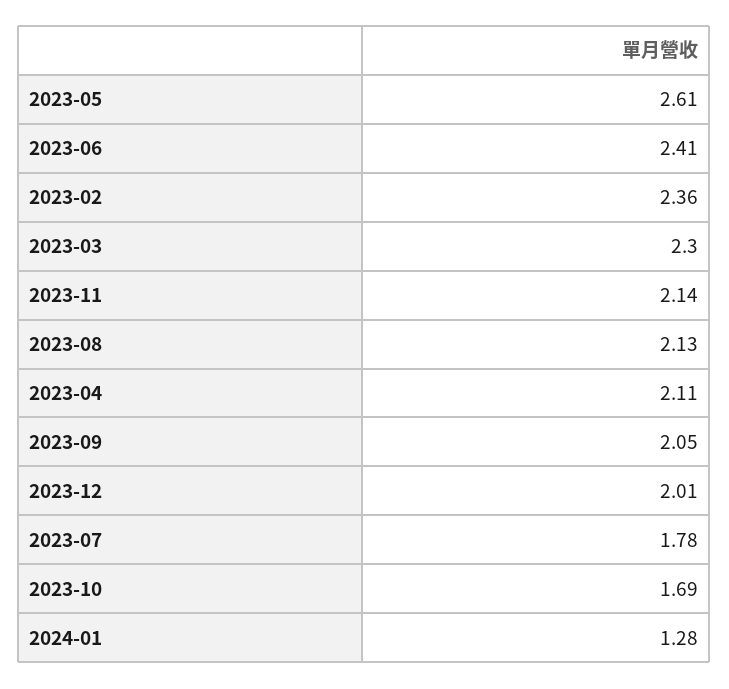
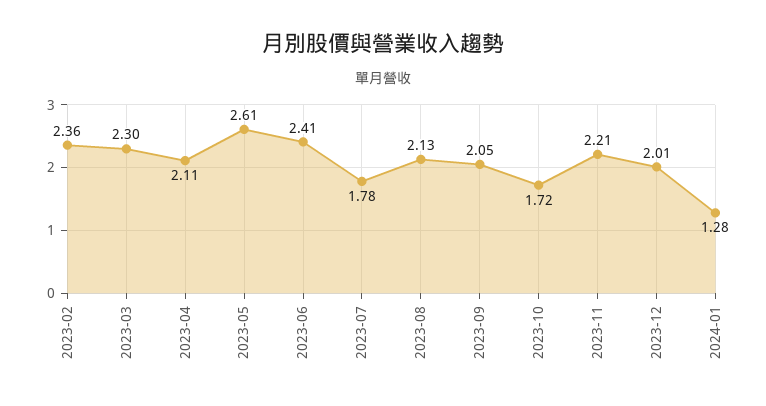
  {
    "2023-05": 2.61,
    "2023-06": 2.41,
    "2023-02": 2.36,
    "2023-03": 2.3,
-   "2023-11": 2.14,
+   "2023-11": 2.21,
    "2023-08": 2.13,
    "2023-04": 2.11,
    "2023-09": 2.05,
    "2023-12": 2.01,
    "2023-07": 1.78,
-   "2023-10": 1.69,
+   "2023-10": 1.72,
    "2024-01": 1.28
  }

